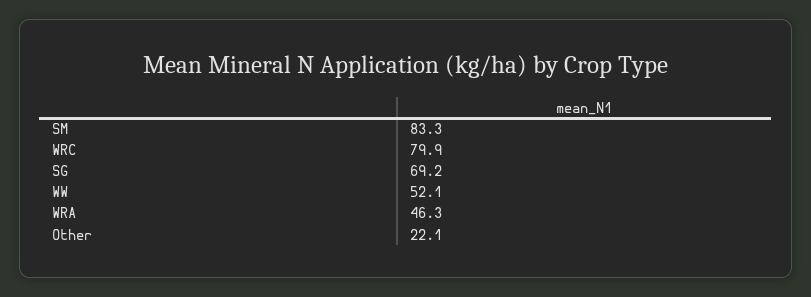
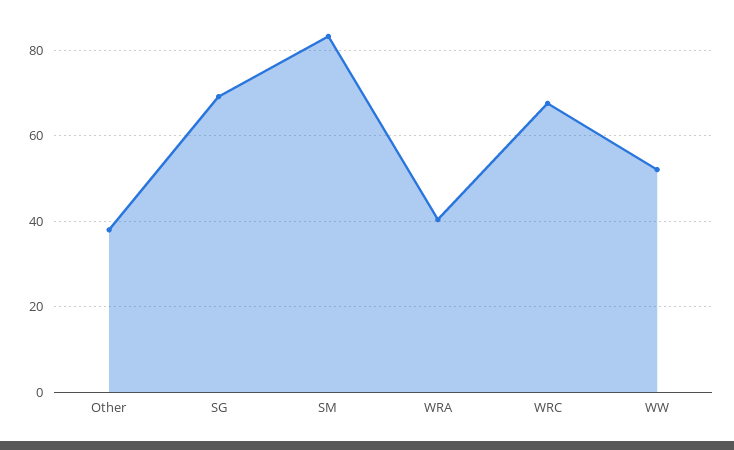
  {
    "SM": 83.3,
-   "WRC": 79.9,
+   "WRC": 68,
    "SG": 69.2,
    "WW": 52.1,
-   "WRA": 46.3,
+   "WRA": 40,
-   "Other": 22.1
+   "Other": 38
  }

